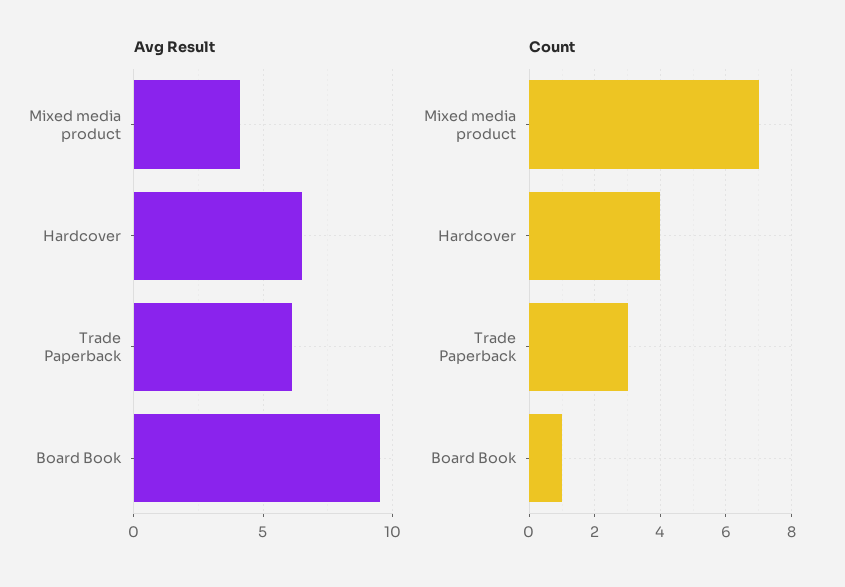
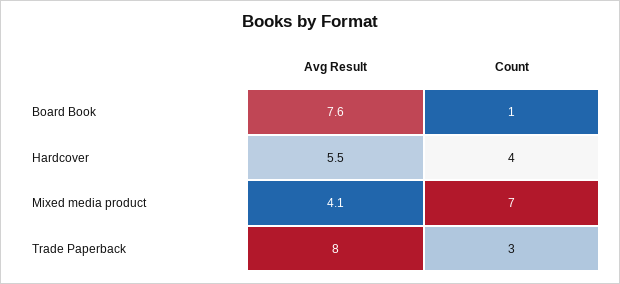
  {
    "Avg Result": {
      "Mixed media product": 4.1,
-     "Hardcover": 6.5,
+     "Hardcover": 5.5,
-     "Trade Paperback": 6,
+     "Trade Paperback": 8,
-     "Board Book": 9.5
+     "Board Book": 7.6
    },
    "Count": {
      "Mixed media product": 7,
      "Hardcover": 4,
      "Trade Paperback": 3,
      "Board Book": 1
    }
  }

